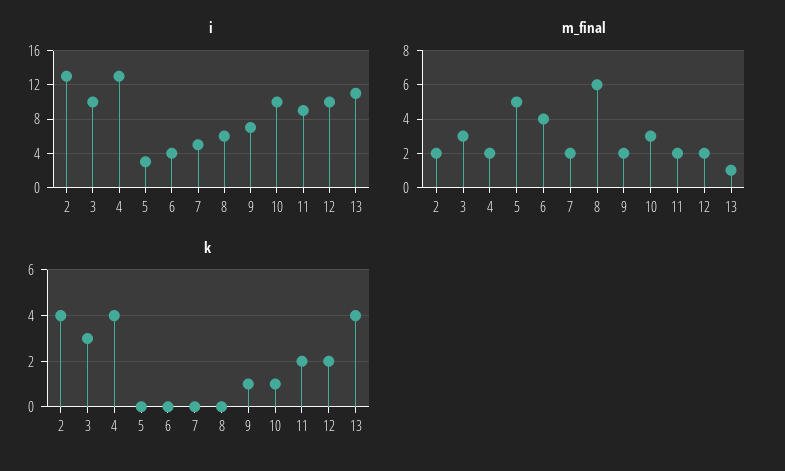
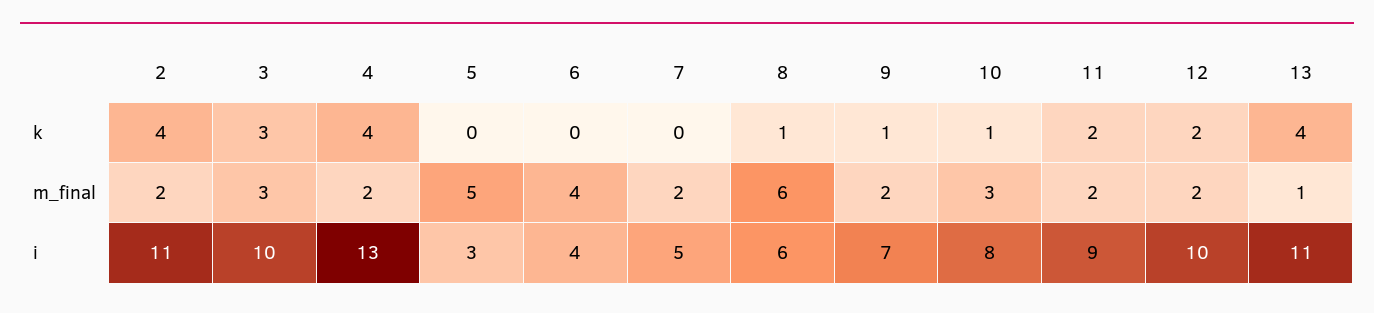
  {
    "i": {
-     "2": 13,
+     "2": 11,
      "3": 10,
      "4": 13,
      "5": 3,
      "6": 4,
      "7": 5,
      "8": 6,
      "9": 7,
-     "10": 10,
+     "10": 8,
      "11": 9,
      "12": 10,
      "13": 11
    },
    "m_final": {
      "2": 2,
      "3": 3,
      "4": 2,
      "5": 5,
      "6": 4,
      "7": 2,
      "8": 6,
      "9": 2,
      "10": 3,
      "11": 2,
      "12": 2,
      "13": 1
    },
    "k": {
      "2": 4,
      "3": 3,
      "4": 4,
      "5": 0,
      "6": 0,
      "7": 0,
-     "8": 0,
+     "8": 1,
      "9": 1,
      "10": 1,
      "11": 2,
      "12": 2,
      "13": 4
    }
  }

